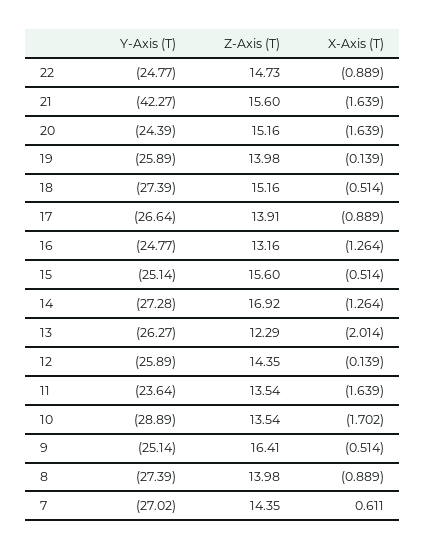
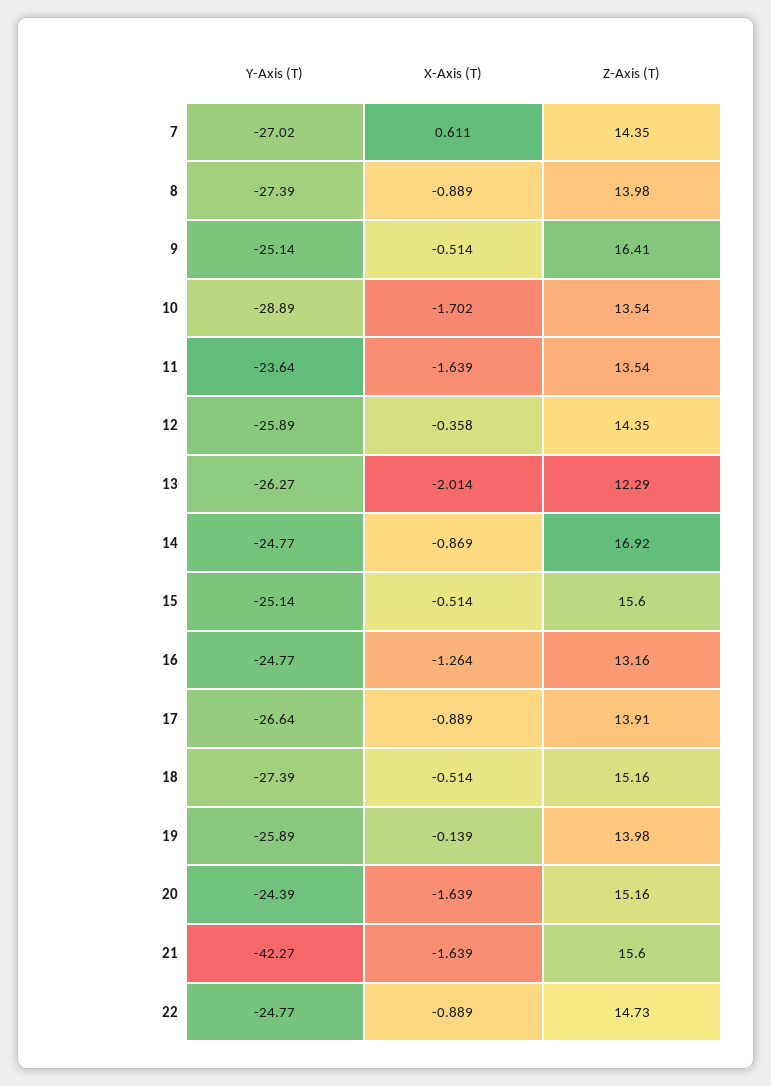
  {
    "Y-Axis (T)": {
      "22": -24.77,
      "21": -42.27,
      "20": -24.39,
      "19": -25.89,
      "18": -27.39,
      "17": -26.64,
      "16": -24.77,
      "15": -25.14,
-     "14": -27.28,
+     "14": -24.77,
      "13": -26.27,
      "12": -25.89,
      "11": -23.64,
      "10": -28.89,
      "9": -25.14,
      "8": -27.39,
      "7": -27.02
    },
    "Z-Axis (T)": {
      "22": 14.73,
      "21": 15.6,
      "20": 15.16,
      "19": 13.98,
      "18": 15.16,
      "17": 13.91,
      "16": 13.16,
      "15": 15.6,
      "14": 16.92,
      "13": 12.29,
      "12": 14.35,
      "11": 13.54,
      "10": 13.54,
      "9": 16.41,
      "8": 13.98,
      "7": 14.35
    },
    "X-Axis (T)": {
      "22": -0.889,
      "21": -1.639,
      "20": -1.639,
      "19": -0.139,
      "18": -0.514,
      "17": -0.889,
      "16": -1.264,
      "15": -0.514,
-     "14": -1.264,
+     "14": -0.869,
      "13": -2.014,
-     "12": -0.139,
+     "12": -0.358,
      "11": -1.639,
      "10": -1.702,
      "9": -0.514,
      "8": -0.889,
      "7": 0.611
    }
  }

